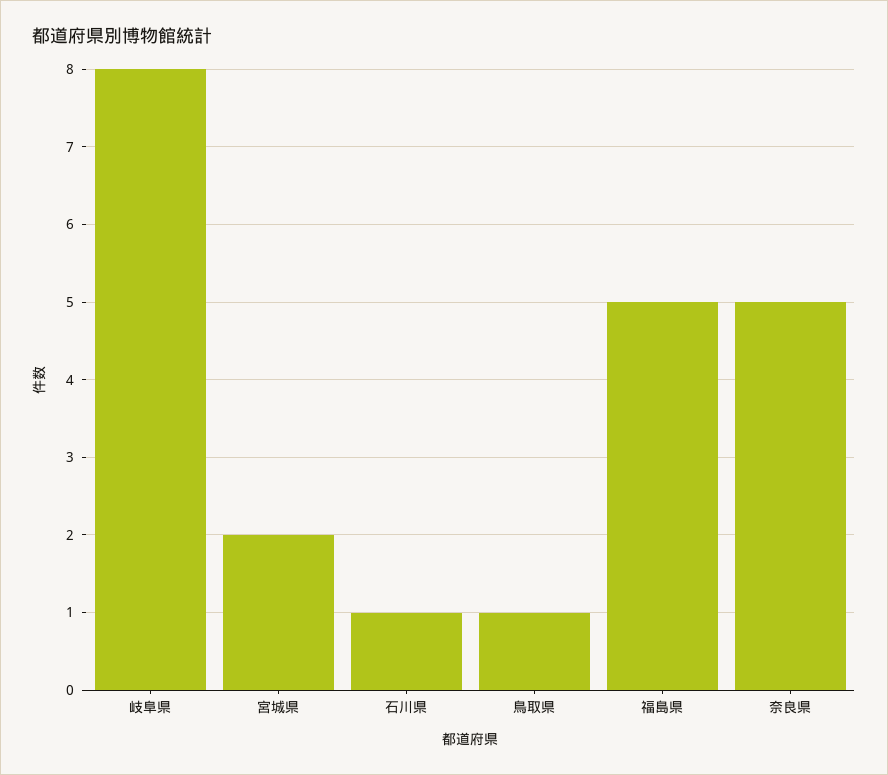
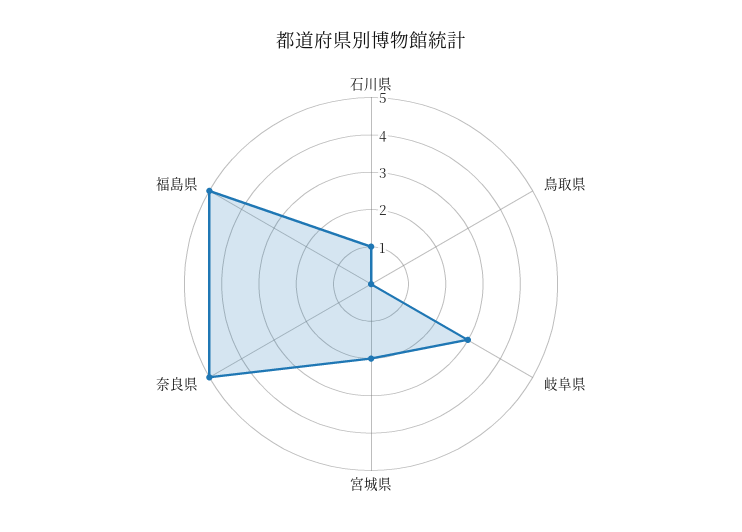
  {
-   "岐阜県": 8,
+   "岐阜県": 3,
    "宮城県": 2,
    "石川県": 1,
-   "鳥取県": 1,
+   "鳥取県": 0,
    "福島県": 5,
    "奈良県": 5
  }

